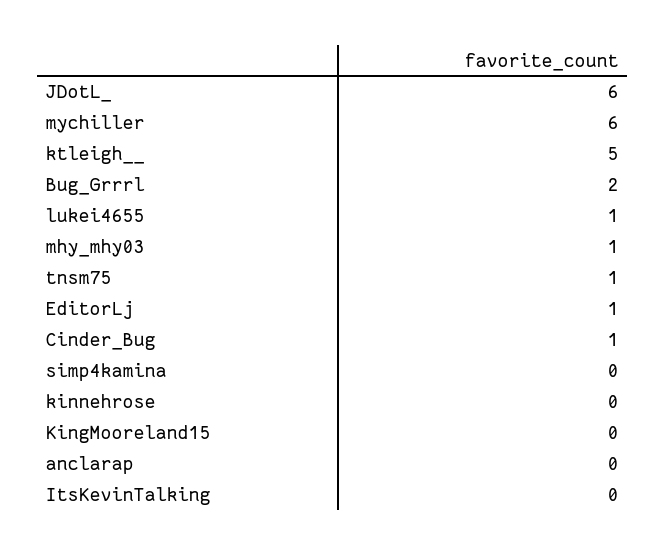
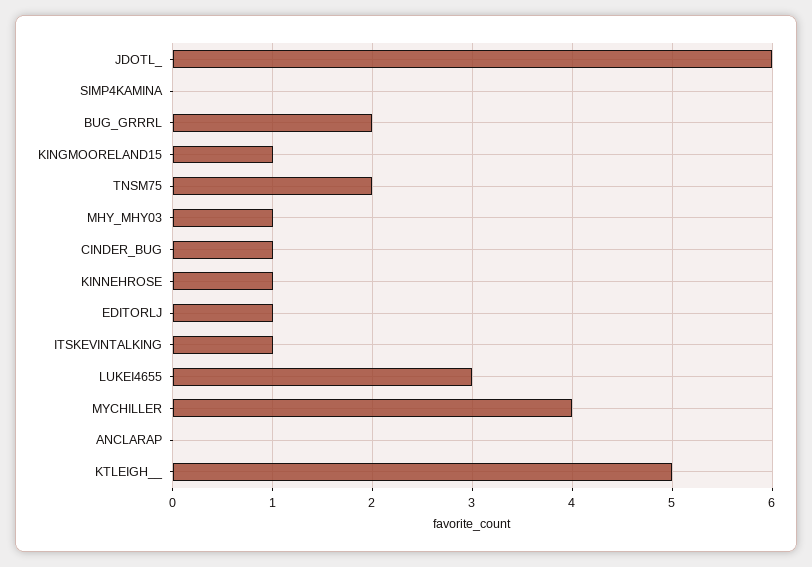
  {
    "JDotL_": 6,
-   "mychiller": 6,
+   "mychiller": 4,
    "ktleigh__": 5,
    "Bug_Grrrl": 2,
-   "lukei4655": 1,
+   "lukei4655": 3,
    "mhy_mhy03": 1,
-   "tnsm75": 1,
+   "tnsm75": 2,
    "EditorLj": 1,
    "Cinder_Bug": 1,
    "simp4kamina": 0,
-   "kinnehrose": 0,
+   "kinnehrose": 1,
-   "KingMooreland15": 0,
+   "KingMooreland15": 1,
    "anclarap": 0,
-   "ItsKevinTalking": 0
+   "ItsKevinTalking": 1
  }

